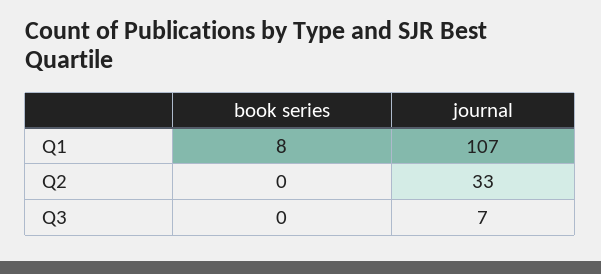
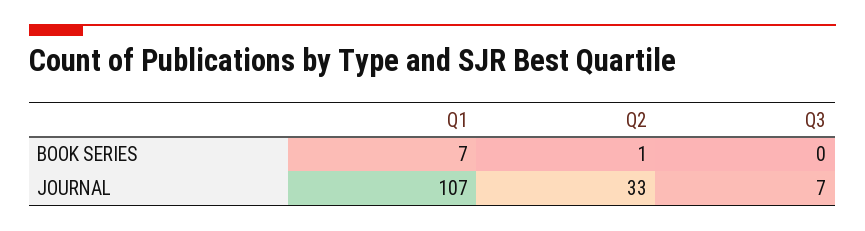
  {
    "book series": {
-     "Q1": 8,
+     "Q1": 7,
-     "Q2": 0,
+     "Q2": 1,
      "Q3": 0
    },
    "journal": {
      "Q1": 107,
      "Q2": 33,
      "Q3": 7
    }
  }

